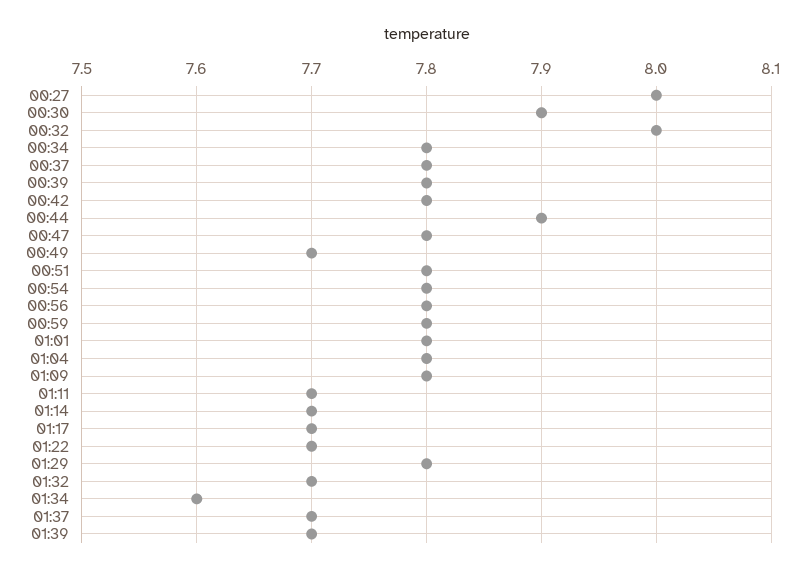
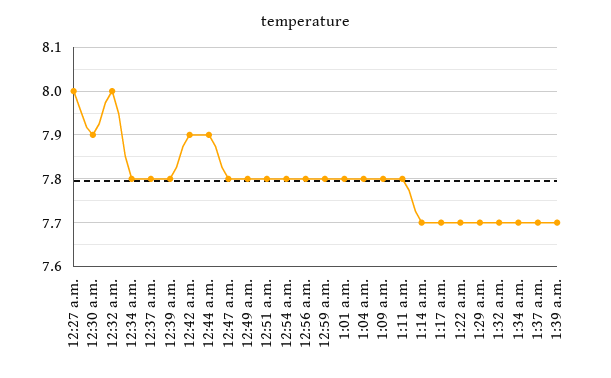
  {
    "00:27": 8,
    "00:30": 7.9,
    "00:32": 8,
    "00:34": 7.8,
    "00:37": 7.8,
    "00:39": 7.8,
-   "00:42": 7.8,
+   "00:42": 7.9,
    "00:44": 7.9,
    "00:47": 7.8,
-   "00:49": 7.7,
+   "00:49": 7.8,
    "00:51": 7.8,
    "00:54": 7.8,
    "00:56": 7.8,
    "00:59": 7.8,
    "01:01": 7.8,
    "01:04": 7.8,
    "01:09": 7.8,
-   "01:11": 7.7,
+   "01:11": 7.8,
    "01:14": 7.7,
    "01:17": 7.7,
    "01:22": 7.7,
-   "01:29": 7.8,
+   "01:29": 7.7,
    "01:32": 7.7,
-   "01:34": 7.6,
+   "01:34": 7.7,
    "01:37": 7.7,
    "01:39": 7.7
  }

